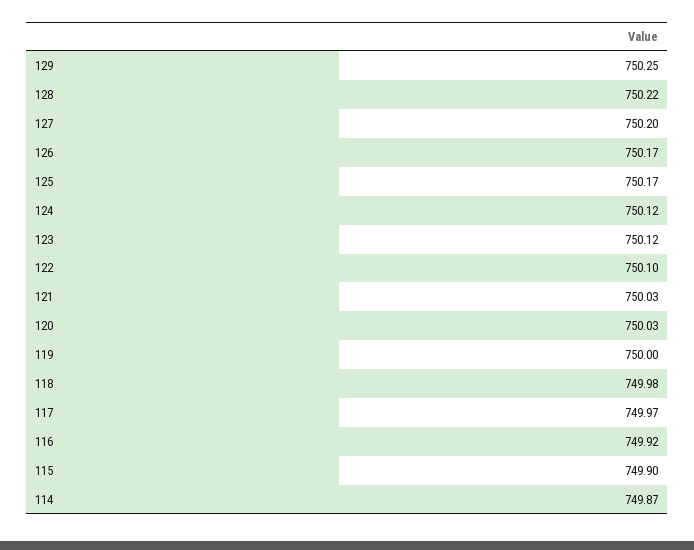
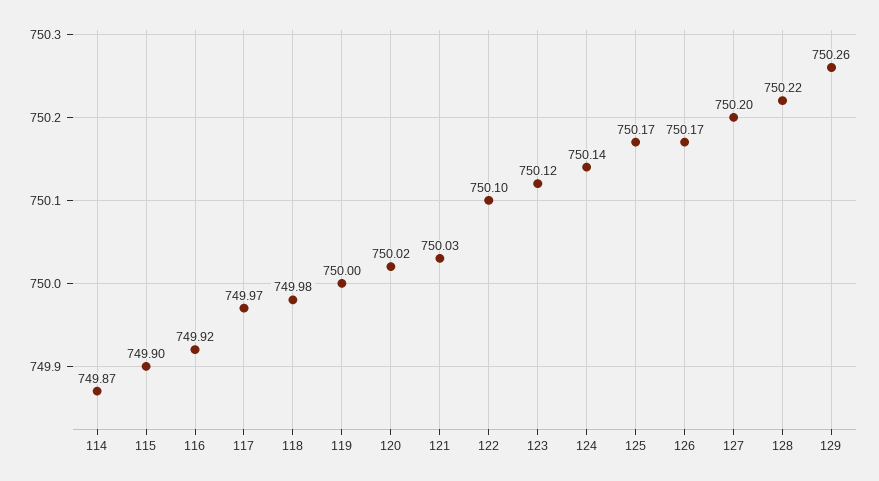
  {
-   "129": 750.25,
+   "129": 750.26,
    "128": 750.22,
    "127": 750.2,
    "126": 750.17,
    "125": 750.17,
-   "124": 750.12,
+   "124": 750.14,
    "123": 750.12,
    "122": 750.1,
    "121": 750.03,
-   "120": 750.03,
+   "120": 750.02,
    "119": 750,
    "118": 749.98,
    "117": 749.97,
    "116": 749.92,
    "115": 749.9,
    "114": 749.87
  }

